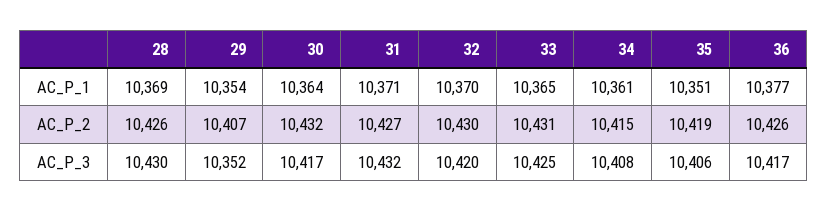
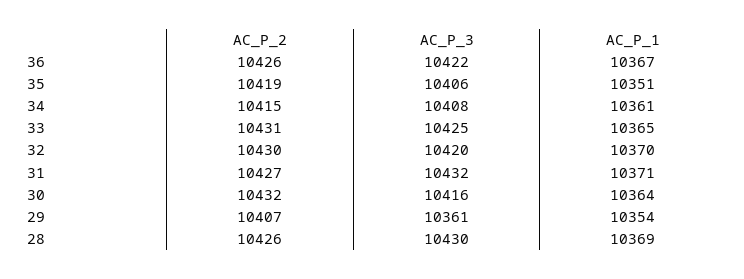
  {
    "28": {
      "AC_P_1": 10369,
      "AC_P_2": 10426,
      "AC_P_3": 10430
    },
    "29": {
      "AC_P_1": 10354,
      "AC_P_2": 10407,
-     "AC_P_3": 10352
+     "AC_P_3": 10361
    },
    "30": {
      "AC_P_1": 10364,
      "AC_P_2": 10432,
-     "AC_P_3": 10417
+     "AC_P_3": 10416
    },
    "31": {
      "AC_P_1": 10371,
      "AC_P_2": 10427,
      "AC_P_3": 10432
    },
    "32": {
      "AC_P_1": 10370,
      "AC_P_2": 10430,
      "AC_P_3": 10420
    },
    "33": {
      "AC_P_1": 10365,
      "AC_P_2": 10431,
      "AC_P_3": 10425
    },
    "34": {
      "AC_P_1": 10361,
      "AC_P_2": 10415,
      "AC_P_3": 10408
    },
    "35": {
      "AC_P_1": 10351,
      "AC_P_2": 10419,
      "AC_P_3": 10406
    },
    "36": {
-     "AC_P_1": 10377,
+     "AC_P_1": 10367,
      "AC_P_2": 10426,
-     "AC_P_3": 10417
+     "AC_P_3": 10422
    }
  }

